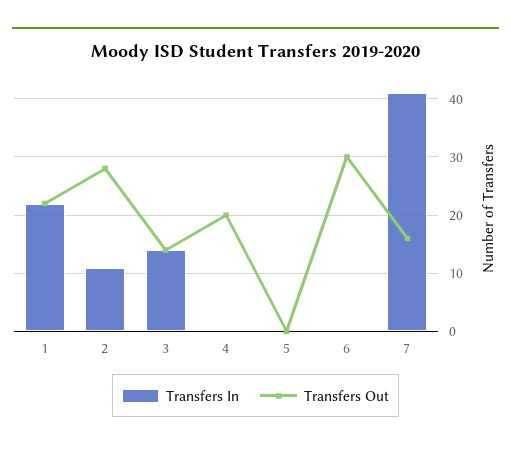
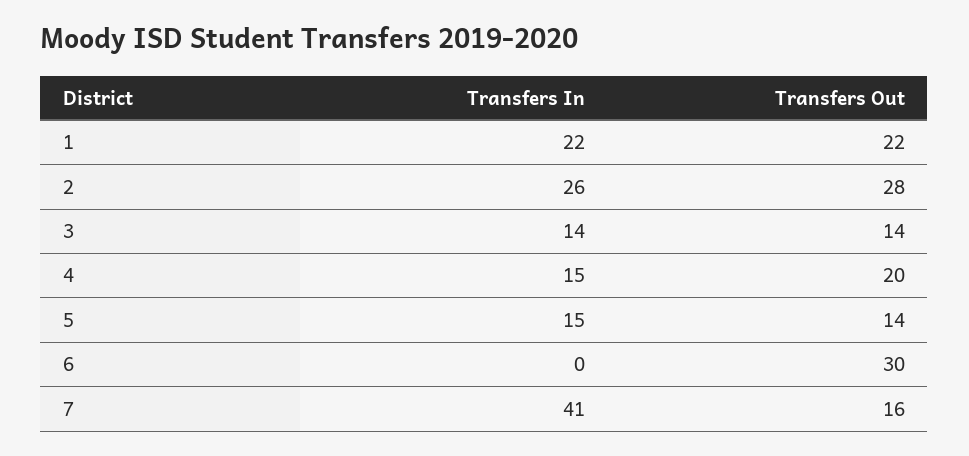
  {
    "Transfers In": {
      "1": 22,
-     "2": 10,
+     "2": 26,
      "3": 14,
-     "4": 0,
+     "4": 15,
-     "5": 0,
+     "5": 15,
      "6": 0,
      "7": 41
    },
    "Transfers Out": {
      "1": 22,
      "2": 28,
      "3": 14,
      "4": 20,
-     "5": 0,
+     "5": 14,
      "6": 30,
      "7": 16
    }
  }

